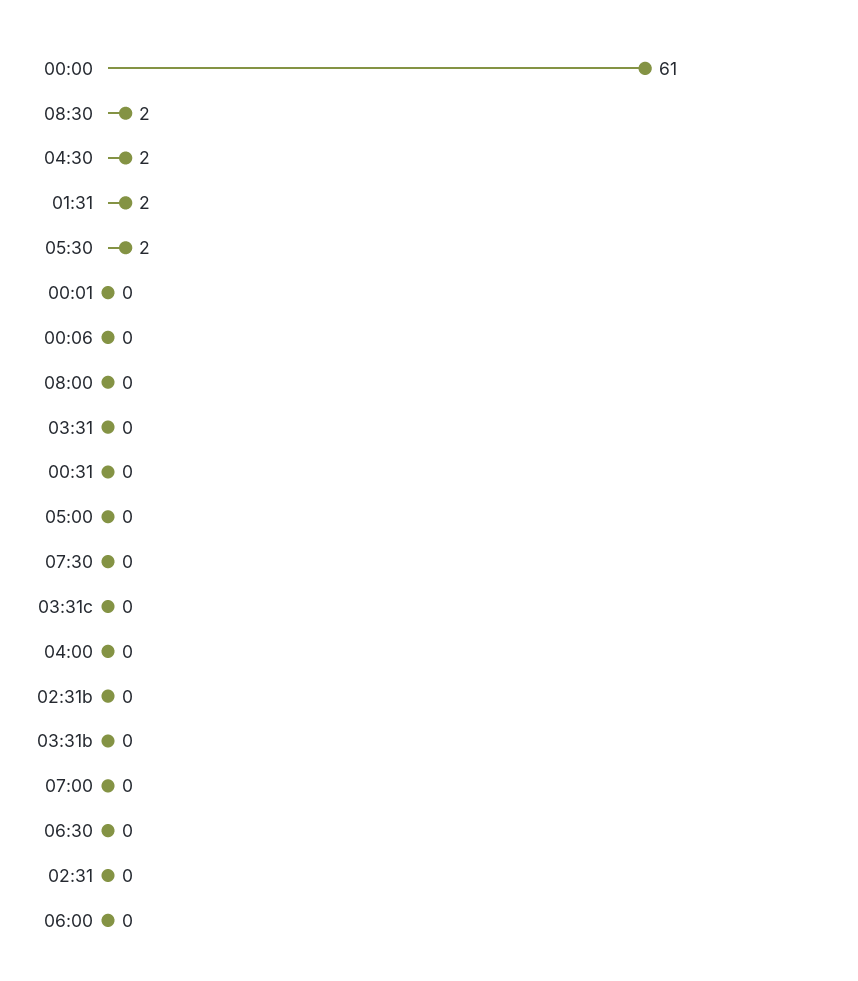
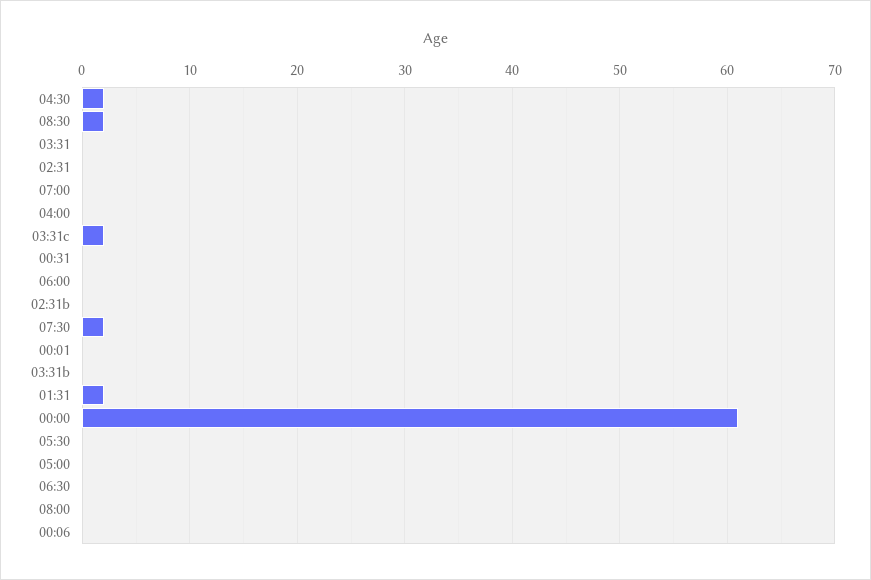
  {
    "00:00": 61,
    "08:30": 2,
    "04:30": 2,
    "01:31": 2,
-   "05:30": 2,
+   "05:30": 0,
    "00:01": 0,
    "00:06": 0,
    "08:00": 0,
    "03:31": 0,
    "00:31": 0,
    "05:00": 0,
-   "07:30": 0,
+   "07:30": 2,
-   "03:31c": 0,
+   "03:31c": 2,
    "04:00": 0,
    "02:31b": 0,
    "03:31b": 0,
    "07:00": 0,
    "06:30": 0,
    "02:31": 0,
    "06:00": 0
  }

